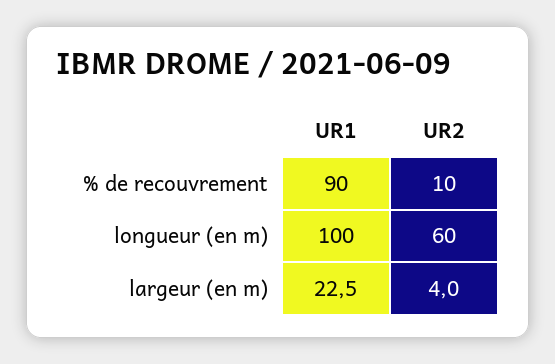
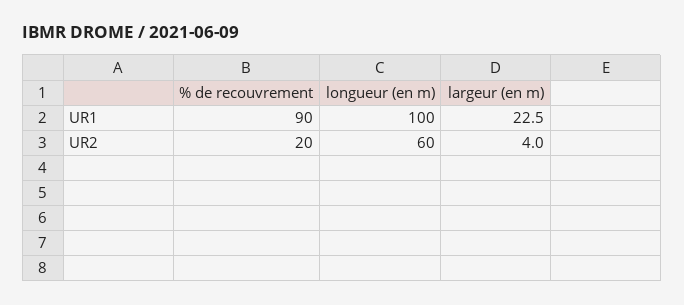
  {
    "UR1": {
      "% de recouvrement": 90,
      "longueur (en m)": 100,
      "largeur (en m)": 22.5
    },
    "UR2": {
-     "% de recouvrement": 10,
+     "% de recouvrement": 20,
      "longueur (en m)": 60,
      "largeur (en m)": 4
    }
  }

